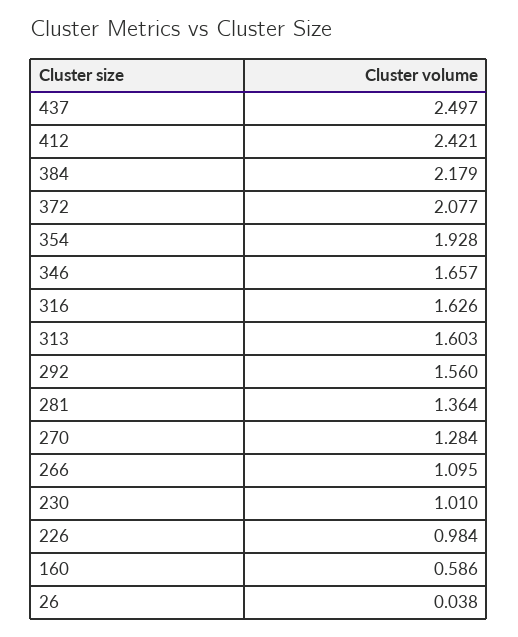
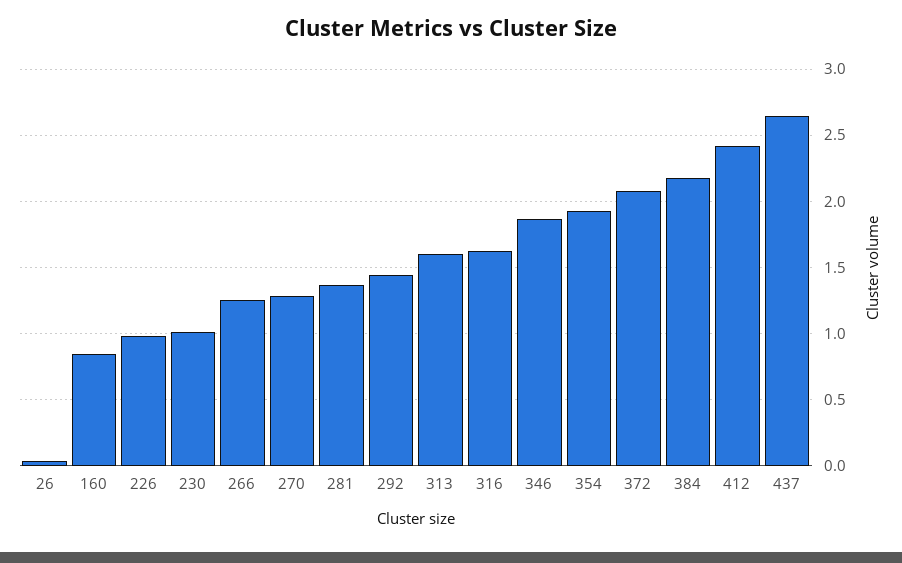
  {
-   "437": 2.497,
+   "437": 2.65,
    "412": 2.421,
    "384": 2.179,
    "372": 2.077,
    "354": 1.928,
-   "346": 1.657,
+   "346": 1.85,
    "316": 1.626,
    "313": 1.603,
-   "292": 1.56,
+   "292": 1.45,
    "281": 1.364,
    "270": 1.284,
-   "266": 1.095,
+   "266": 1.25,
    "230": 1.01,
    "226": 0.984,
-   "160": 0.586,
+   "160": 0.85,
    "26": 0.038
  }

